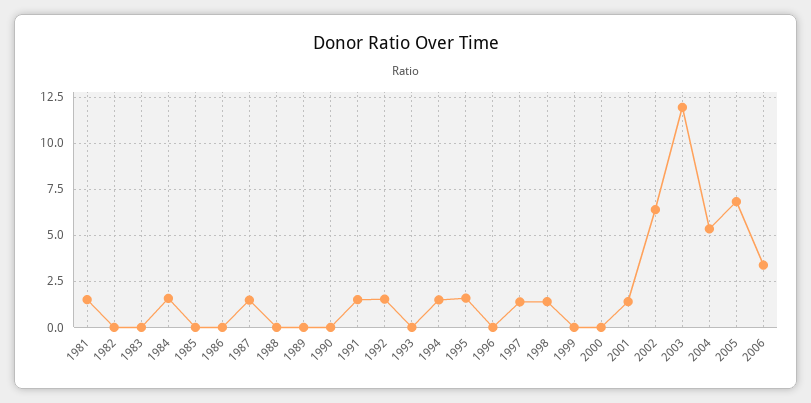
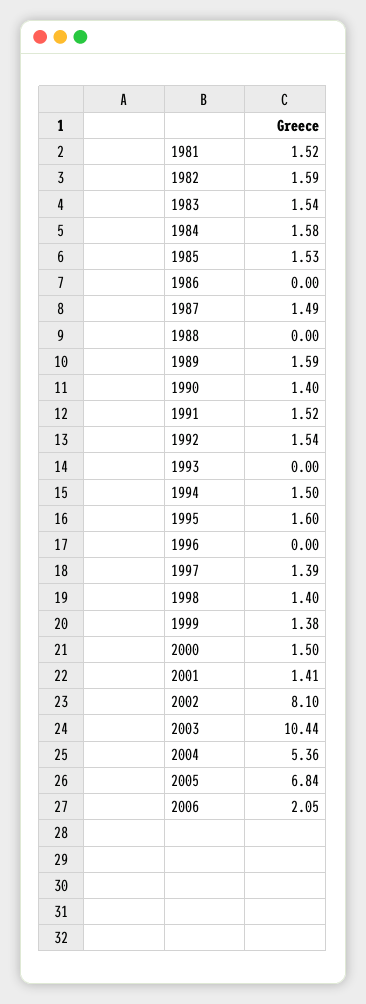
  {
    "1981": 1.52,
-   "1982": 0,
+   "1982": 1.59,
-   "1983": 0,
+   "1983": 1.54,
    "1984": 1.58,
-   "1985": 0,
+   "1985": 1.53,
    "1986": 0,
    "1987": 1.49,
    "1988": 0,
-   "1989": 0,
+   "1989": 1.59,
-   "1990": 0,
+   "1990": 1.4,
    "1991": 1.52,
    "1992": 1.54,
    "1993": 0,
    "1994": 1.5,
    "1995": 1.6,
    "1996": 0,
    "1997": 1.39,
    "1998": 1.4,
-   "1999": 0,
+   "1999": 1.38,
-   "2000": 0,
+   "2000": 1.5,
    "2001": 1.41,
-   "2002": 6.5,
+   "2002": 8.1,
-   "2003": 12,
+   "2003": 10.44,
    "2004": 5.36,
    "2005": 6.84,
-   "2006": 3.5
+   "2006": 2.05
  }

